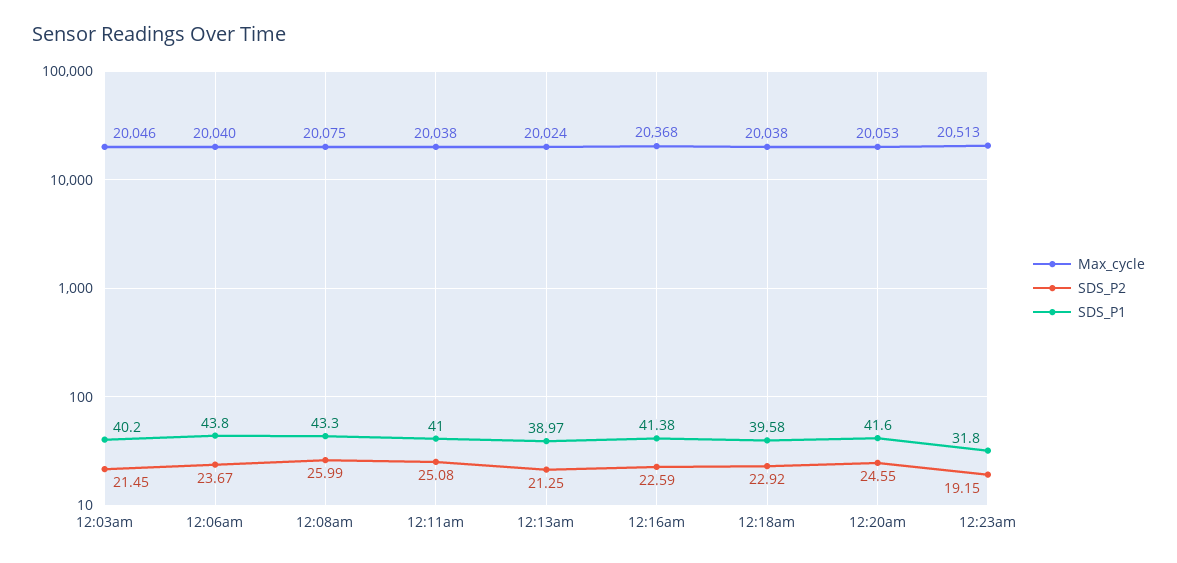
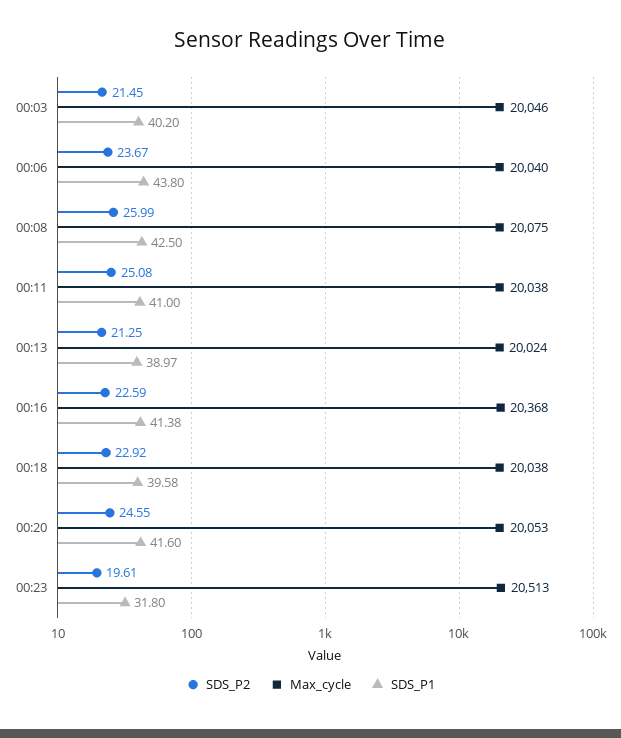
  {
    "Max_cycle": {
      "12:03am": 20046,
      "12:06am": 20040,
      "12:08am": 20075,
      "12:11am": 20038,
      "12:13am": 20024,
      "12:16am": 20368,
      "12:18am": 20038,
      "12:20am": 20053,
      "12:23am": 20513
    },
    "SDS_P2": {
      "12:03am": 21.45,
      "12:06am": 23.67,
      "12:08am": 25.99,
      "12:11am": 25.08,
      "12:13am": 21.25,
      "12:16am": 22.59,
      "12:18am": 22.92,
      "12:20am": 24.55,
-     "12:23am": 19.15
+     "12:23am": 19.61
    },
    "SDS_P1": {
      "12:03am": 40.2,
      "12:06am": 43.8,
-     "12:08am": 43.3,
+     "12:08am": 42.5,
      "12:11am": 41,
      "12:13am": 38.97,
      "12:16am": 41.38,
      "12:18am": 39.58,
      "12:20am": 41.6,
      "12:23am": 31.8
    }
  }

